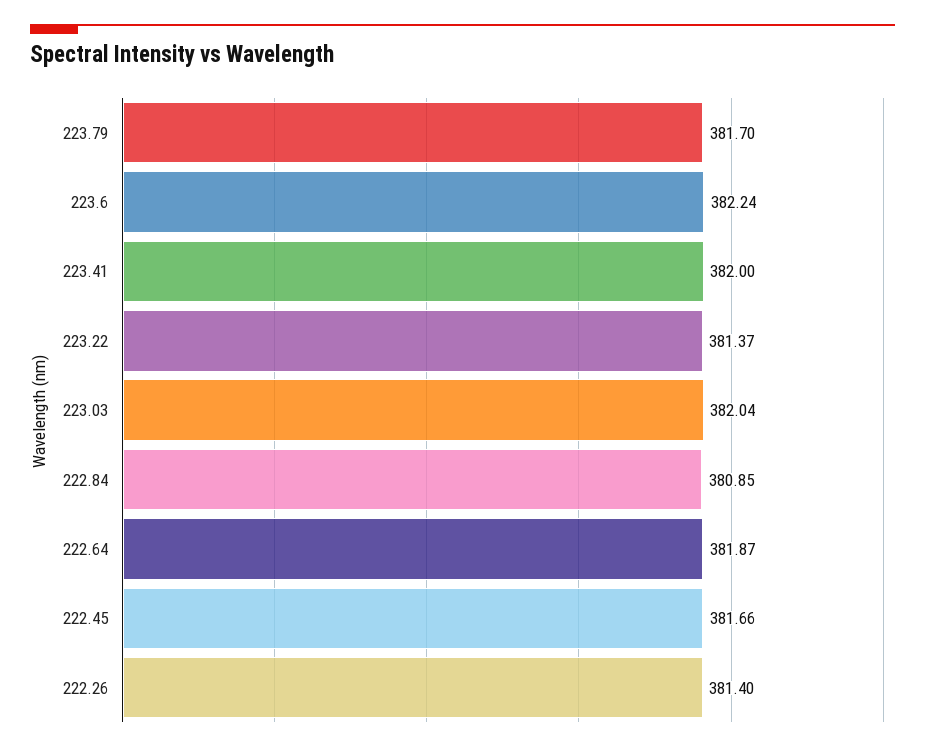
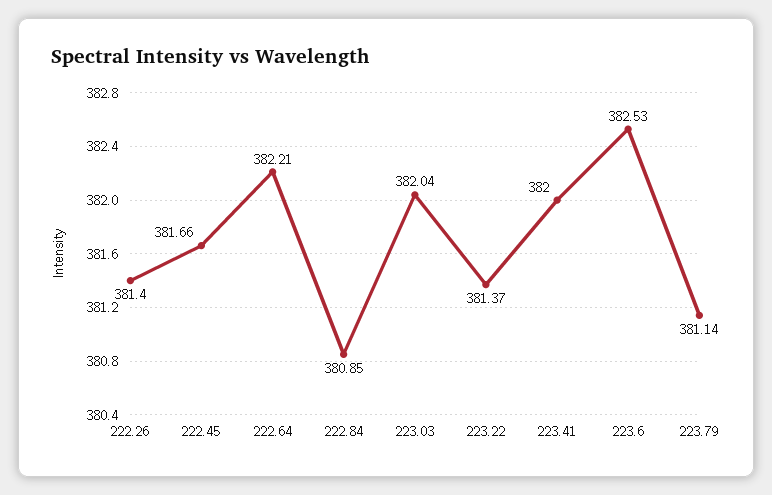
  {
-   "223.79": 381.7,
+   "223.79": 381.14,
-   "223.6": 382.24,
+   "223.6": 382.53,
    "223.41": 382,
    "223.22": 381.37,
    "223.03": 382.04,
    "222.84": 380.85,
-   "222.64": 381.87,
+   "222.64": 382.21,
    "222.45": 381.66,
    "222.26": 381.4
  }

